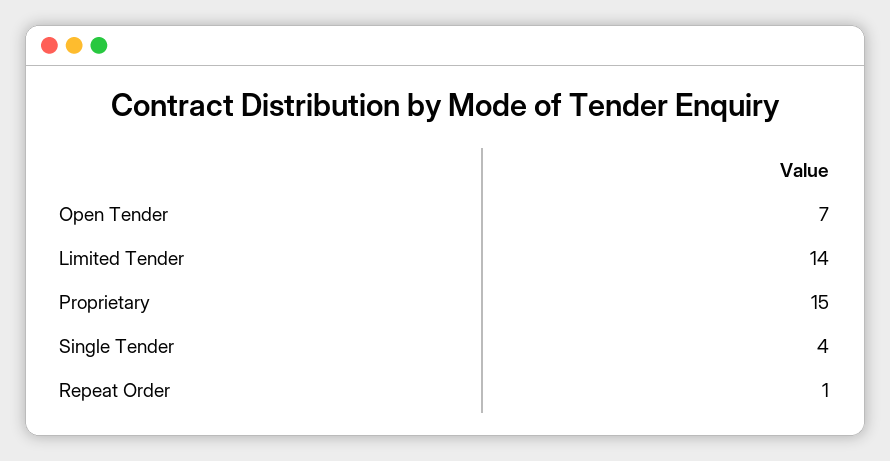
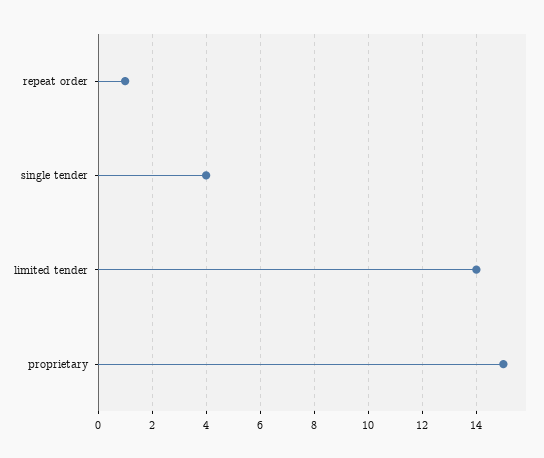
  {
-   "Open Tender": 7,
    "Limited Tender": 14,
    "Proprietary": 15,
    "Single Tender": 4,
    "Repeat Order": 1
  }

